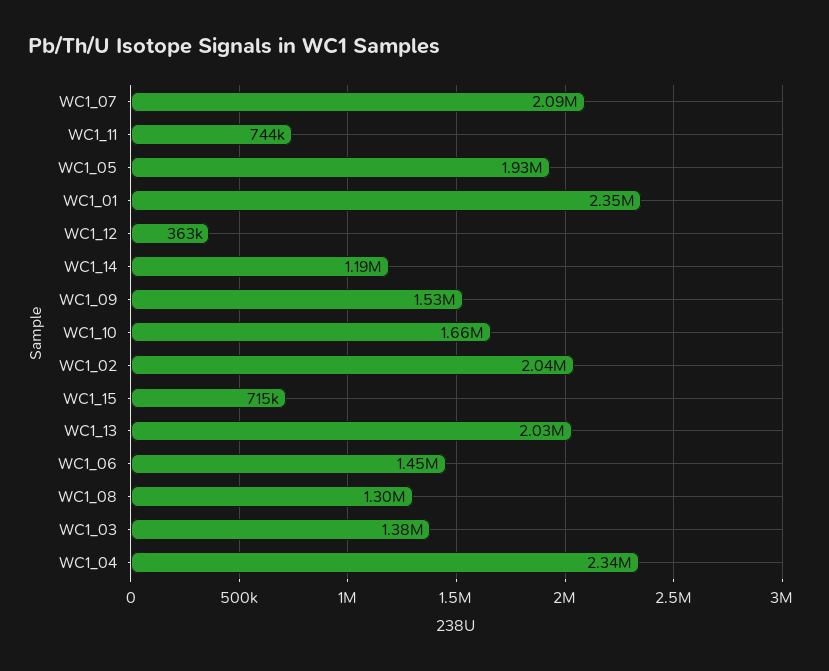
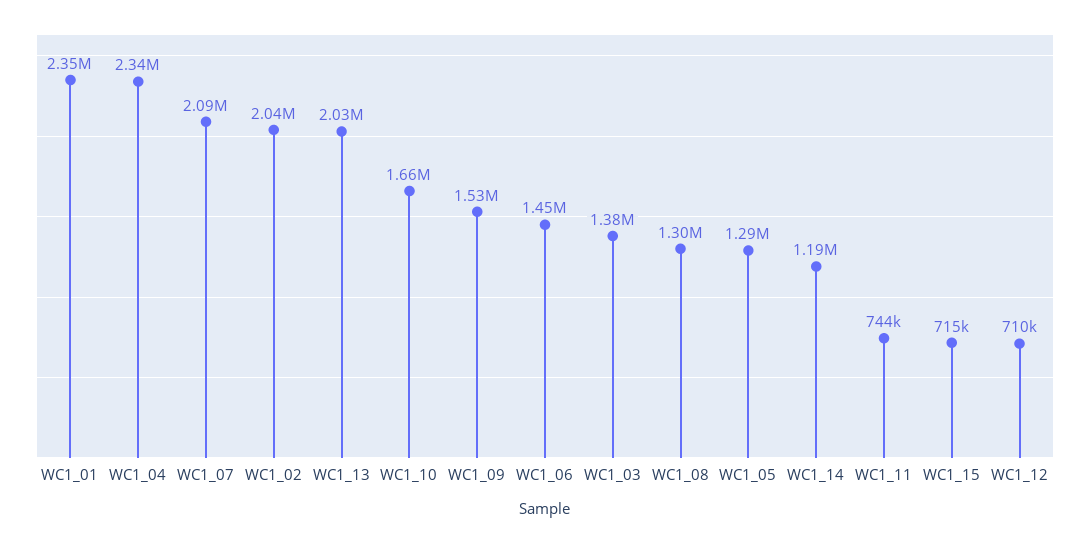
  {
    "WC1_07": 2090000,
    "WC1_11": 744000,
-   "WC1_05": 1930000,
+   "WC1_05": 1290000,
    "WC1_01": 2350000,
-   "WC1_12": 363000,
+   "WC1_12": 710000,
    "WC1_14": 1190000,
    "WC1_09": 1530000,
    "WC1_10": 1660000,
    "WC1_02": 2040000,
    "WC1_15": 715000,
    "WC1_13": 2030000,
    "WC1_06": 1450000,
    "WC1_08": 1300000,
    "WC1_03": 1380000,
    "WC1_04": 2340000
  }

